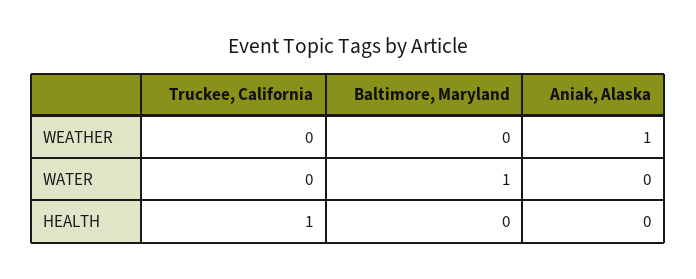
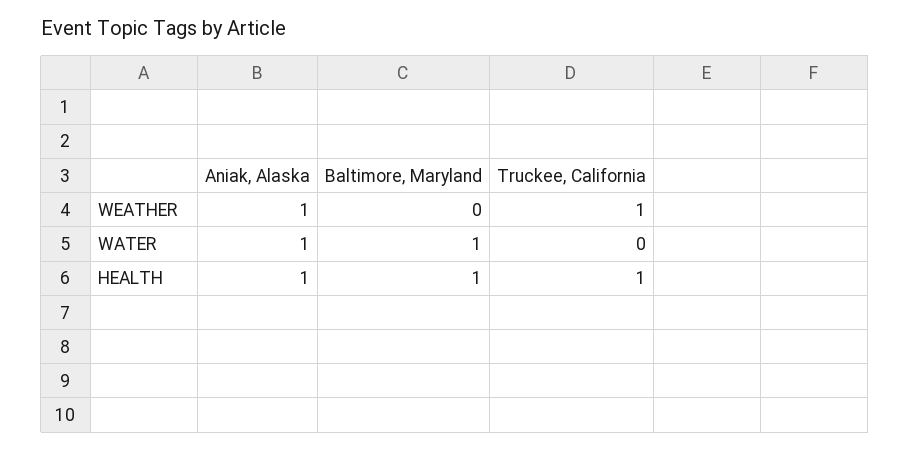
  {
    "Truckee, California": {
-     "WEATHER": 0,
+     "WEATHER": 1,
      "WATER": 0,
      "HEALTH": 1
    },
    "Baltimore, Maryland": {
      "WEATHER": 0,
      "WATER": 1,
-     "HEALTH": 0
+     "HEALTH": 1
    },
    "Aniak, Alaska": {
      "WEATHER": 1,
-     "WATER": 0,
+     "WATER": 1,
-     "HEALTH": 0
+     "HEALTH": 1
    }
  }

